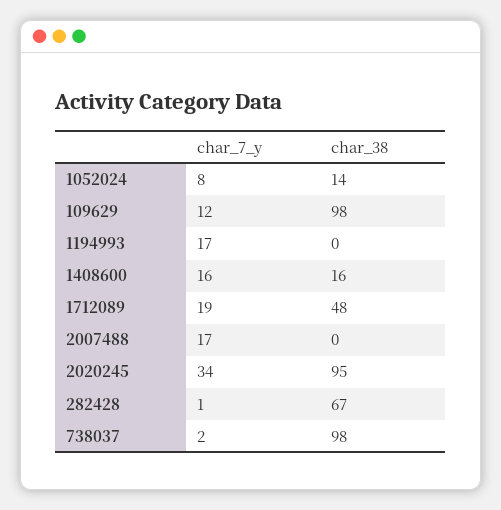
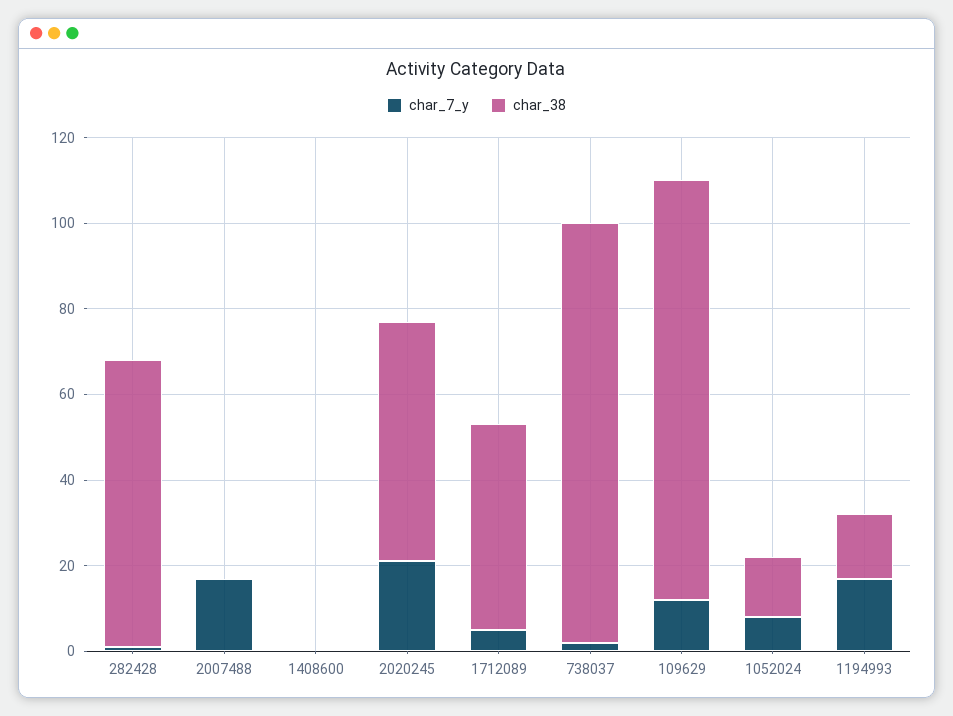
  {
    "char_7_y": {
      "1052024": 8,
      "109629": 12,
      "1194993": 17,
-     "1408600": 16,
+     "1408600": 0,
-     "1712089": 19,
+     "1712089": 5,
      "2007488": 17,
-     "2020245": 34,
+     "2020245": 20,
      "282428": 1,
      "738037": 2
    },
    "char_38": {
      "1052024": 14,
      "109629": 98,
-     "1194993": 0,
+     "1194993": 15,
-     "1408600": 16,
+     "1408600": 0,
      "1712089": 48,
      "2007488": 0,
-     "2020245": 95,
+     "2020245": 55,
      "282428": 67,
      "738037": 98
    }
  }

